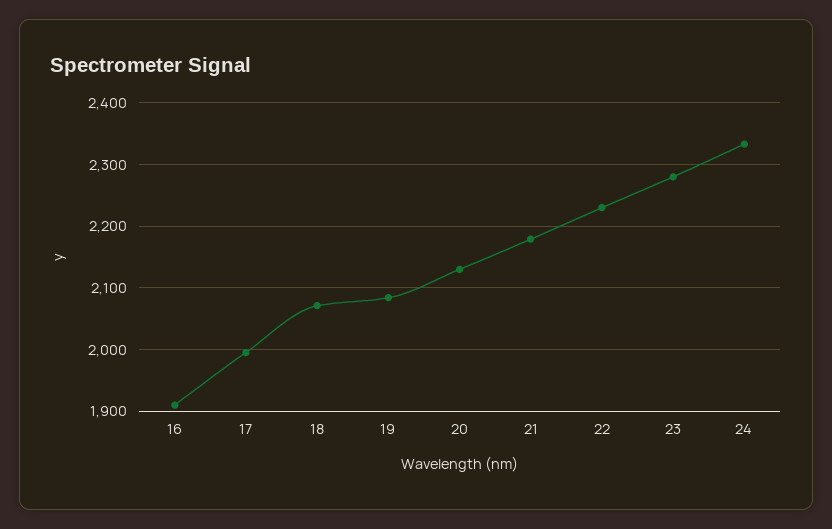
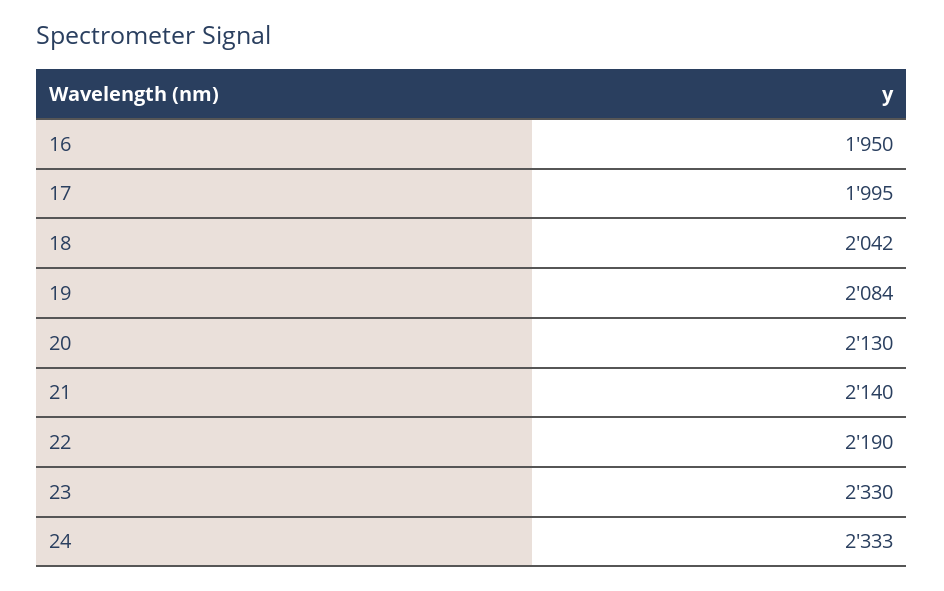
  {
-   "16": 1910,
+   "16": 1950,
    "17": 1995,
-   "18": 2070,
+   "18": 2042,
    "19": 2084,
    "20": 2130,
-   "21": 2180,
+   "21": 2140,
-   "22": 2230,
+   "22": 2190,
-   "23": 2280,
+   "23": 2330,
    "24": 2333
  }

